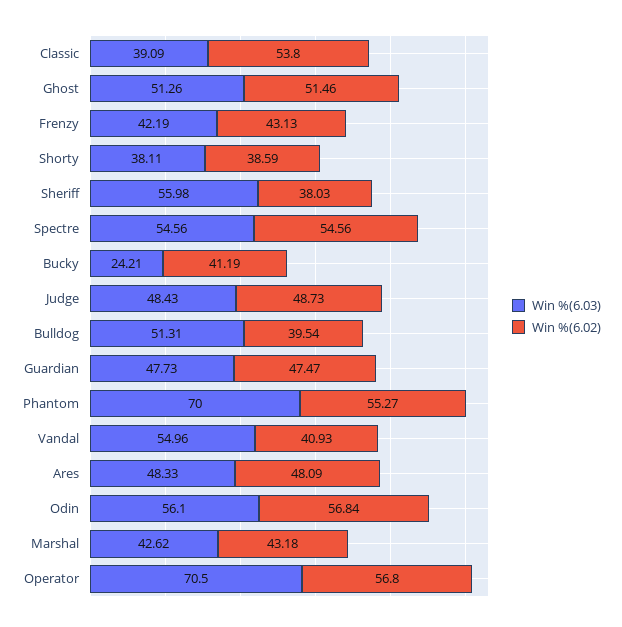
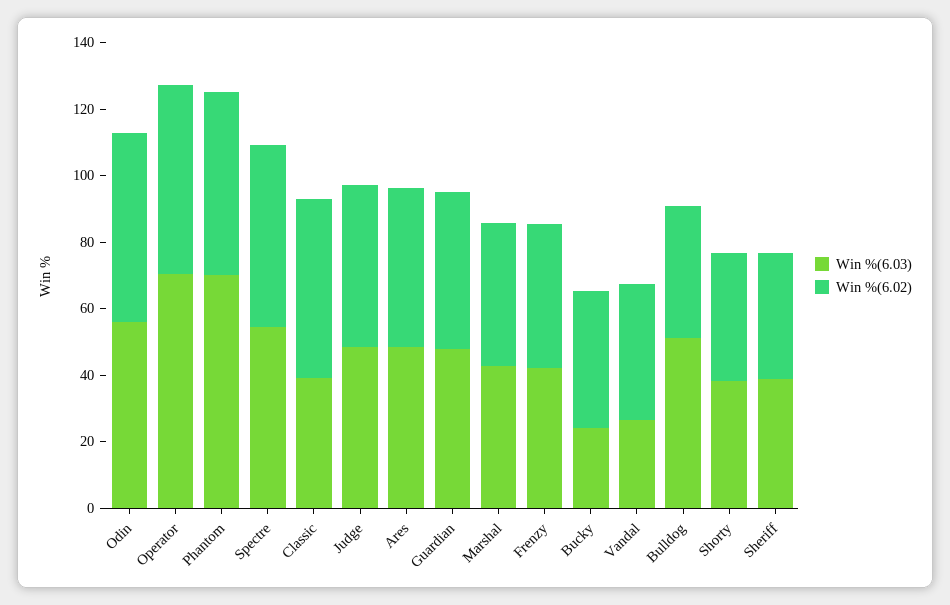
  {
    "Win %(6.03)": {
      "Classic": 39.09,
-     "Ghost": 51.26,
      "Frenzy": 42.19,
      "Shorty": 38.11,
-     "Sheriff": 55.98,
+     "Sheriff": 40,
      "Spectre": 54.56,
      "Bucky": 24.21,
      "Judge": 48.43,
      "Bulldog": 51.31,
      "Guardian": 47.73,
      "Phantom": 70,
-     "Vandal": 54.96,
+     "Vandal": 25,
      "Ares": 48.33,
      "Odin": 56.1,
      "Marshal": 42.62,
      "Operator": 70.5
    },
    "Win %(6.02)": {
      "Classic": 53.8,
-     "Ghost": 51.46,
      "Frenzy": 43.13,
      "Shorty": 38.59,
      "Sheriff": 38.03,
      "Spectre": 54.56,
      "Bucky": 41.19,
      "Judge": 48.73,
      "Bulldog": 39.54,
      "Guardian": 47.47,
      "Phantom": 55.27,
      "Vandal": 40.93,
      "Ares": 48.09,
      "Odin": 56.84,
      "Marshal": 43.18,
      "Operator": 56.8
    }
  }

